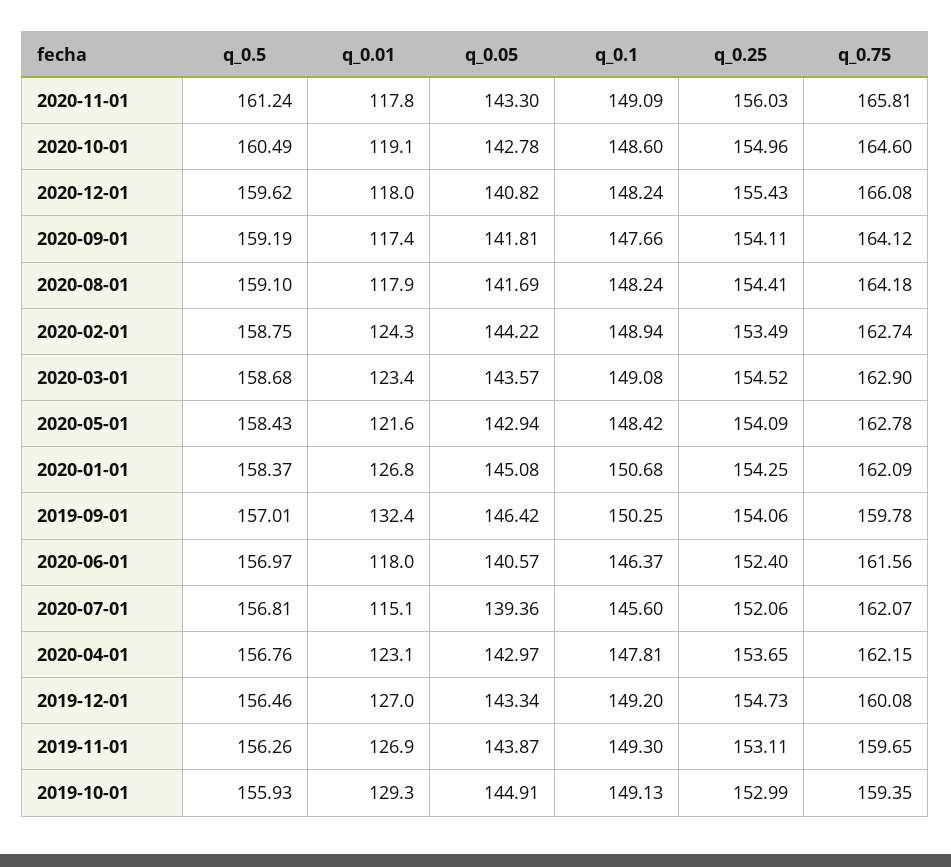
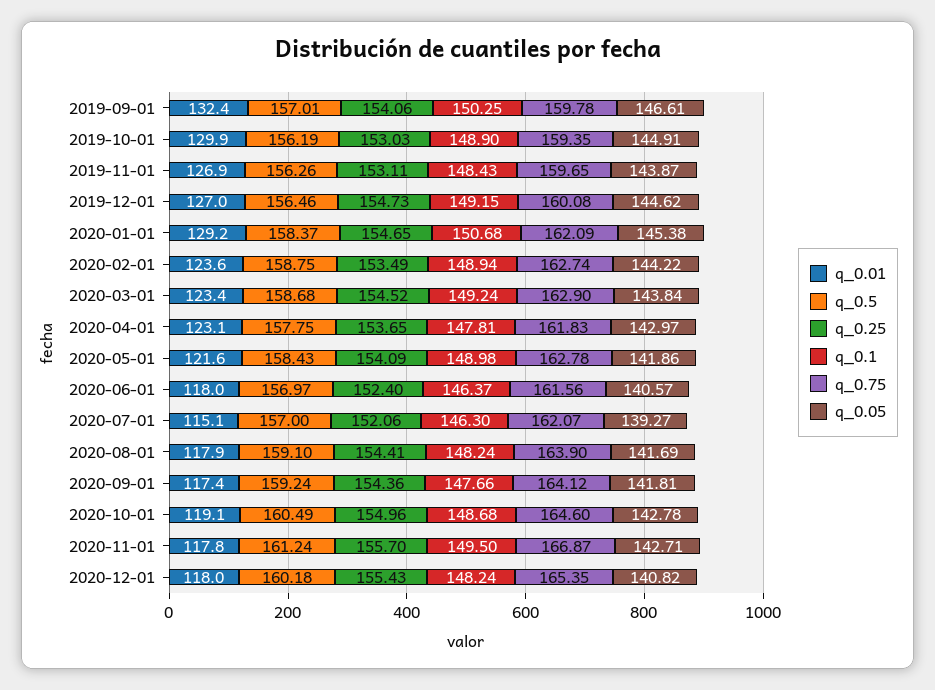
  {
    "q_0.5": {
      "2020-11-01": 161.24,
      "2020-10-01": 160.49,
-     "2020-12-01": 159.62,
+     "2020-12-01": 160.18,
-     "2020-09-01": 159.19,
+     "2020-09-01": 159.24,
      "2020-08-01": 159.1,
      "2020-02-01": 158.75,
      "2020-03-01": 158.68,
      "2020-05-01": 158.43,
      "2020-01-01": 158.37,
      "2019-09-01": 157.01,
      "2020-06-01": 156.97,
-     "2020-07-01": 156.81,
+     "2020-07-01": 157,
-     "2020-04-01": 156.76,
+     "2020-04-01": 157.75,
      "2019-12-01": 156.46,
      "2019-11-01": 156.26,
-     "2019-10-01": 155.93
+     "2019-10-01": 156.19
    },
    "q_0.01": {
      "2020-11-01": 117.8,
      "2020-10-01": 119.1,
      "2020-12-01": 118,
      "2020-09-01": 117.4,
      "2020-08-01": 117.9,
-     "2020-02-01": 124.3,
+     "2020-02-01": 123.6,
      "2020-03-01": 123.4,
      "2020-05-01": 121.6,
-     "2020-01-01": 126.8,
+     "2020-01-01": 129.2,
      "2019-09-01": 132.4,
      "2020-06-01": 118,
      "2020-07-01": 115.1,
      "2020-04-01": 123.1,
      "2019-12-01": 127,
      "2019-11-01": 126.9,
-     "2019-10-01": 129.3
+     "2019-10-01": 129.9
    },
    "q_0.05": {
-     "2020-11-01": 143.3,
+     "2020-11-01": 142.71,
      "2020-10-01": 142.78,
      "2020-12-01": 140.82,
      "2020-09-01": 141.81,
      "2020-08-01": 141.69,
      "2020-02-01": 144.22,
-     "2020-03-01": 143.57,
+     "2020-03-01": 143.84,
-     "2020-05-01": 142.94,
+     "2020-05-01": 141.86,
-     "2020-01-01": 145.08,
+     "2020-01-01": 145.38,
-     "2019-09-01": 146.42,
+     "2019-09-01": 146.61,
      "2020-06-01": 140.57,
-     "2020-07-01": 139.36,
+     "2020-07-01": 139.27,
      "2020-04-01": 142.97,
-     "2019-12-01": 143.34,
+     "2019-12-01": 144.62,
      "2019-11-01": 143.87,
      "2019-10-01": 144.91
    },
    "q_0.1": {
-     "2020-11-01": 149.09,
+     "2020-11-01": 149.5,
-     "2020-10-01": 148.6,
+     "2020-10-01": 148.68,
      "2020-12-01": 148.24,
      "2020-09-01": 147.66,
      "2020-08-01": 148.24,
      "2020-02-01": 148.94,
-     "2020-03-01": 149.08,
+     "2020-03-01": 149.24,
-     "2020-05-01": 148.42,
+     "2020-05-01": 148.98,
      "2020-01-01": 150.68,
      "2019-09-01": 150.25,
      "2020-06-01": 146.37,
-     "2020-07-01": 145.6,
+     "2020-07-01": 146.3,
      "2020-04-01": 147.81,
-     "2019-12-01": 149.2,
+     "2019-12-01": 149.15,
-     "2019-11-01": 149.3,
+     "2019-11-01": 148.43,
-     "2019-10-01": 149.13
+     "2019-10-01": 148.9
    },
    "q_0.25": {
-     "2020-11-01": 156.03,
+     "2020-11-01": 155.7,
      "2020-10-01": 154.96,
      "2020-12-01": 155.43,
-     "2020-09-01": 154.11,
+     "2020-09-01": 154.36,
      "2020-08-01": 154.41,
      "2020-02-01": 153.49,
      "2020-03-01": 154.52,
      "2020-05-01": 154.09,
-     "2020-01-01": 154.25,
+     "2020-01-01": 154.65,
      "2019-09-01": 154.06,
      "2020-06-01": 152.4,
      "2020-07-01": 152.06,
      "2020-04-01": 153.65,
      "2019-12-01": 154.73,
      "2019-11-01": 153.11,
-     "2019-10-01": 152.99
+     "2019-10-01": 153.03
    },
    "q_0.75": {
-     "2020-11-01": 165.81,
+     "2020-11-01": 166.87,
      "2020-10-01": 164.6,
-     "2020-12-01": 166.08,
+     "2020-12-01": 165.35,
      "2020-09-01": 164.12,
-     "2020-08-01": 164.18,
+     "2020-08-01": 163.9,
      "2020-02-01": 162.74,
      "2020-03-01": 162.9,
      "2020-05-01": 162.78,
      "2020-01-01": 162.09,
      "2019-09-01": 159.78,
      "2020-06-01": 161.56,
      "2020-07-01": 162.07,
-     "2020-04-01": 162.15,
+     "2020-04-01": 161.83,
      "2019-12-01": 160.08,
      "2019-11-01": 159.65,
      "2019-10-01": 159.35
    }
  }

